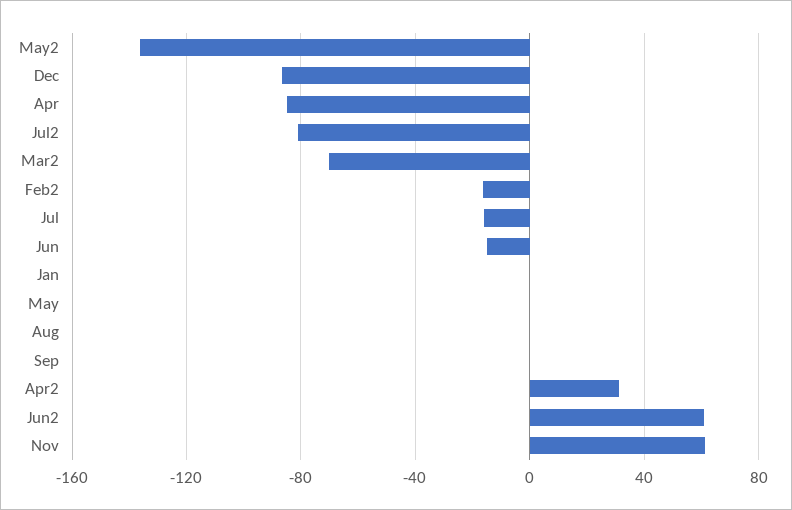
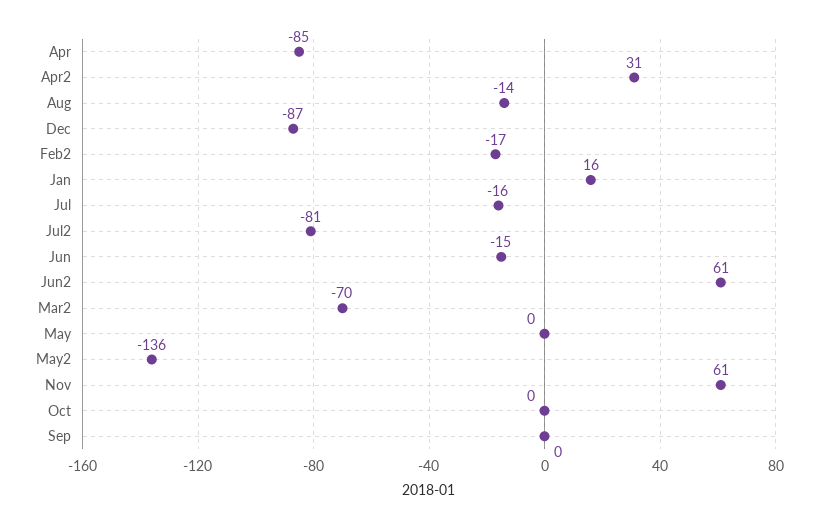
  {
    "May2": -136,
    "Dec": -87,
    "Apr": -85,
    "Jul2": -81,
    "Mar2": -70,
    "Feb2": -17,
    "Jul": -16,
    "Jun": -15,
-   "Jan": 0,
+   "Jan": 16,
    "May": 0,
-   "Aug": 0,
+   "Aug": -14,
    "Sep": 0,
    "Apr2": 31,
    "Jun2": 61,
-   "Nov": 61
+   "Nov": 61,
+   "Oct": 0
  }

